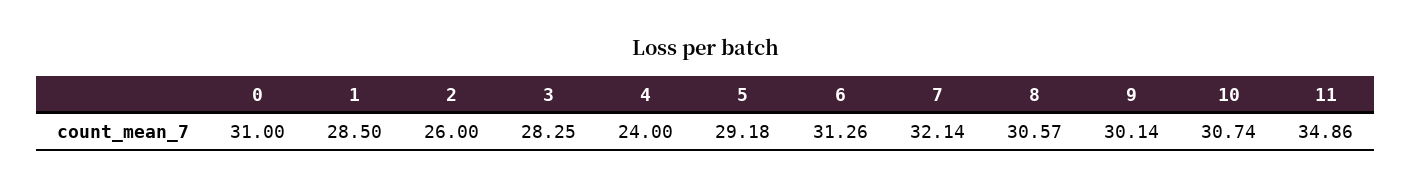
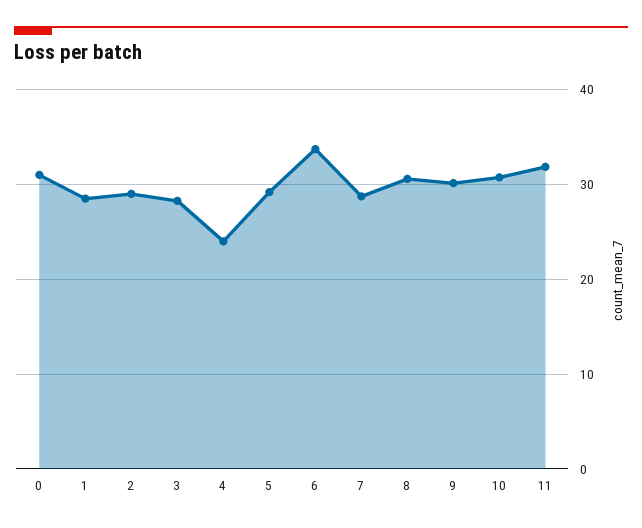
  {
    "0": 31,
    "1": 28.5,
-   "2": 26,
+   "2": 29,
    "3": 28.25,
    "4": 24,
    "5": 29.18,
-   "6": 31.26,
+   "6": 34,
-   "7": 32.14,
+   "7": 29,
    "8": 30.57,
    "9": 30.14,
    "10": 30.74,
-   "11": 34.86
+   "11": 32
  }

